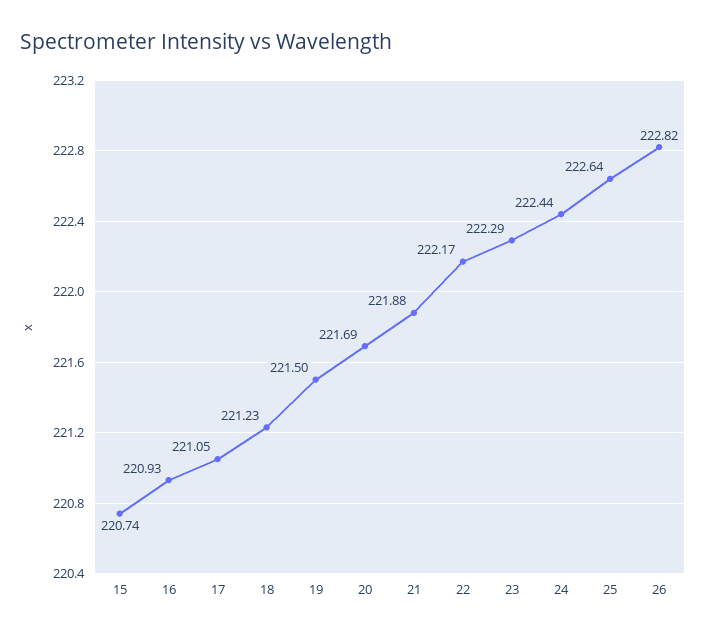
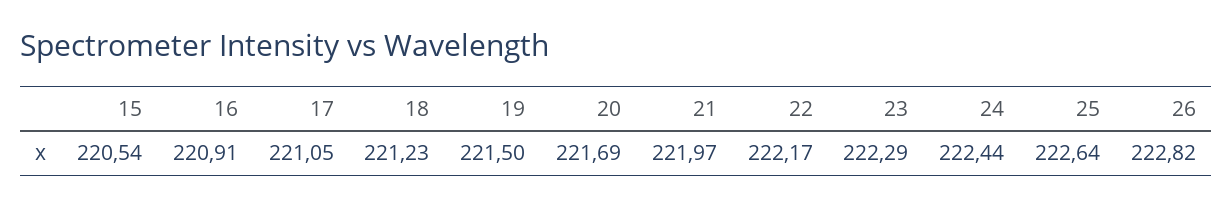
  {
-   "15": 220.74,
+   "15": 220.54,
-   "16": 220.93,
+   "16": 220.91,
    "17": 221.05,
    "18": 221.23,
    "19": 221.5,
    "20": 221.69,
-   "21": 221.88,
+   "21": 221.97,
    "22": 222.17,
    "23": 222.29,
    "24": 222.44,
    "25": 222.64,
    "26": 222.82
  }

